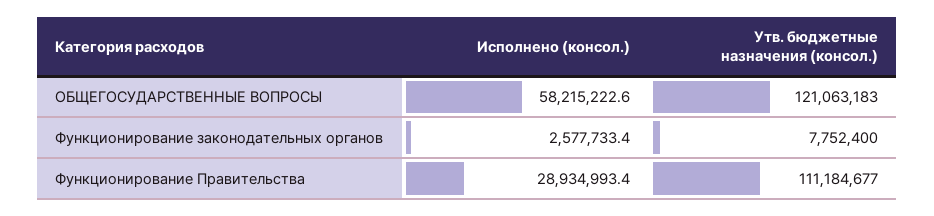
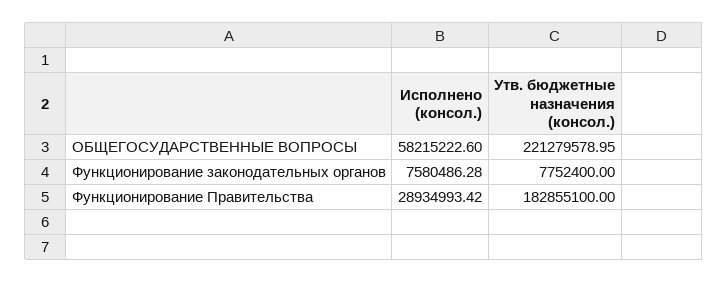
  {
    "Исполнено (консол.)": {
      "ОБЩЕГОСУДАРСТВЕННЫЕ ВОПРОСЫ": 58215222.6,
-     "Функционирование законодательных органов": 2577733.4,
+     "Функционирование законодательных органов": 7580486.28,
      "Функционирование Правительства": 28934993.42
    },
    "Утв. бюджетные назначения (консол.)": {
-     "ОБЩЕГОСУДАРСТВЕННЫЕ ВОПРОСЫ": 121063183,
+     "ОБЩЕГОСУДАРСТВЕННЫЕ ВОПРОСЫ": 221279578.95,
      "Функционирование законодательных органов": 7752400,
-     "Функционирование Правительства": 111184677
+     "Функционирование Правительства": 182855100
    }
  }

